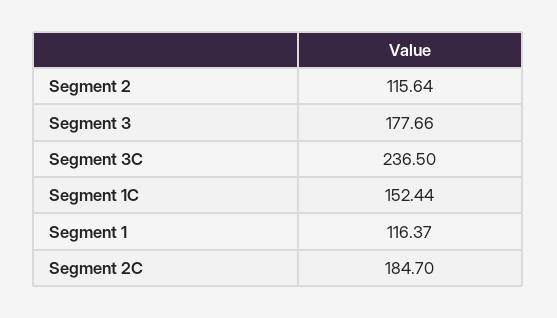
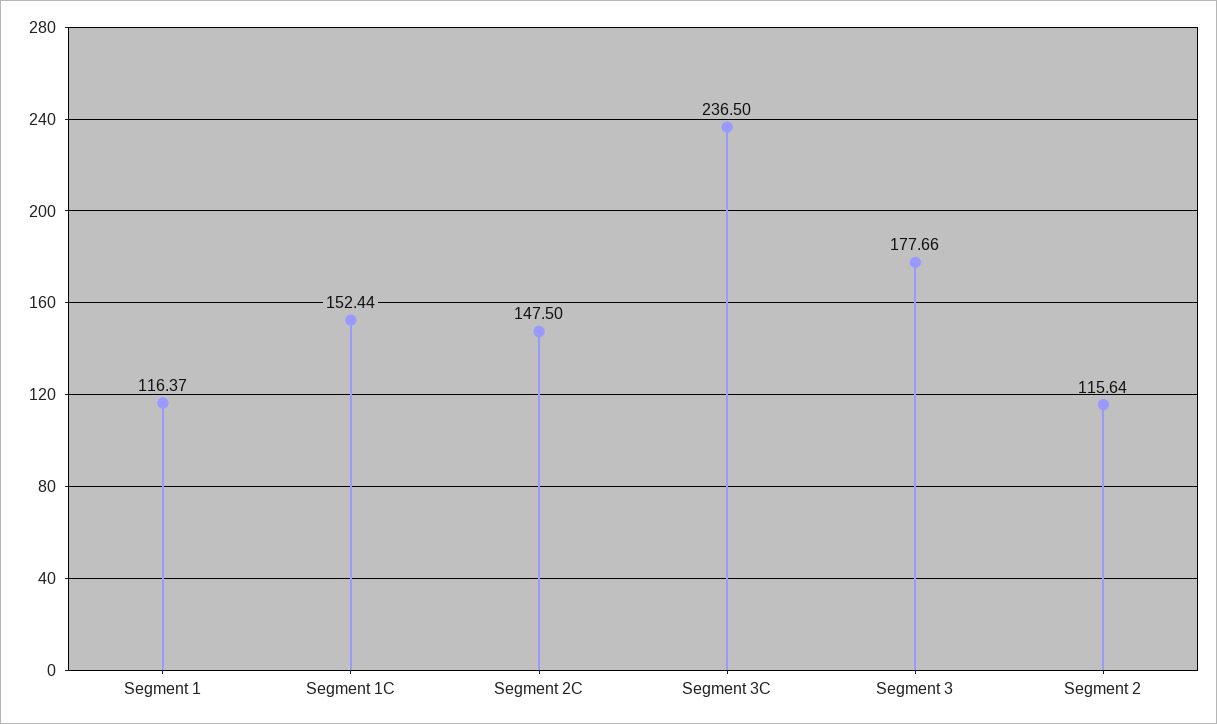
  {
    "Segment 2": 115.64,
    "Segment 3": 177.66,
    "Segment 3C": 236.5,
    "Segment 1C": 152.44,
    "Segment 1": 116.37,
-   "Segment 2C": 184.7
+   "Segment 2C": 147.5
  }

